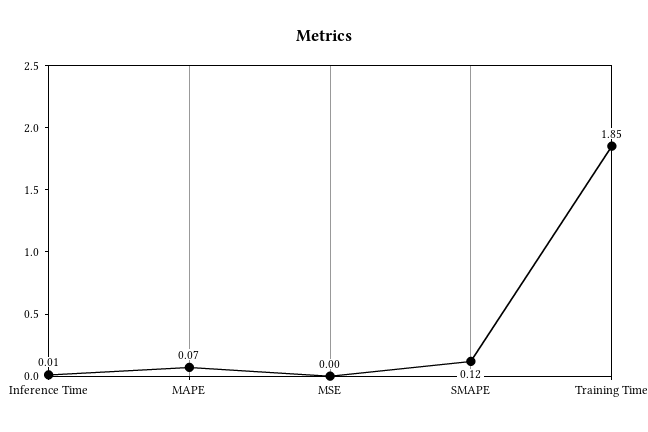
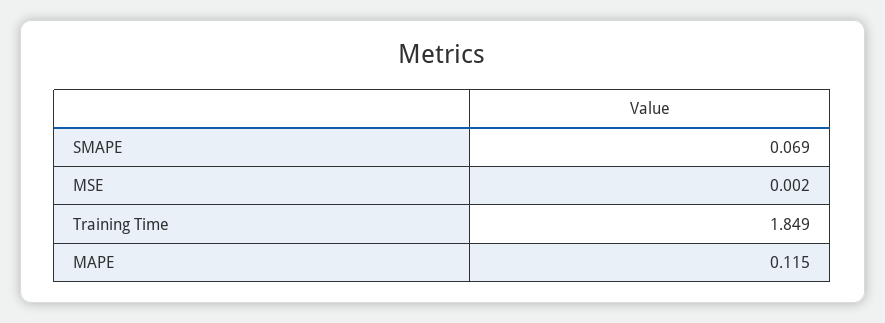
  {
-   "Inference Time": 0.01,
-   "MAPE": 0.07,
+   "MAPE": 0.115,
    "MSE": 0.002,
-   "SMAPE": 0.12,
+   "SMAPE": 0.069,
    "Training Time": 1.849
  }

